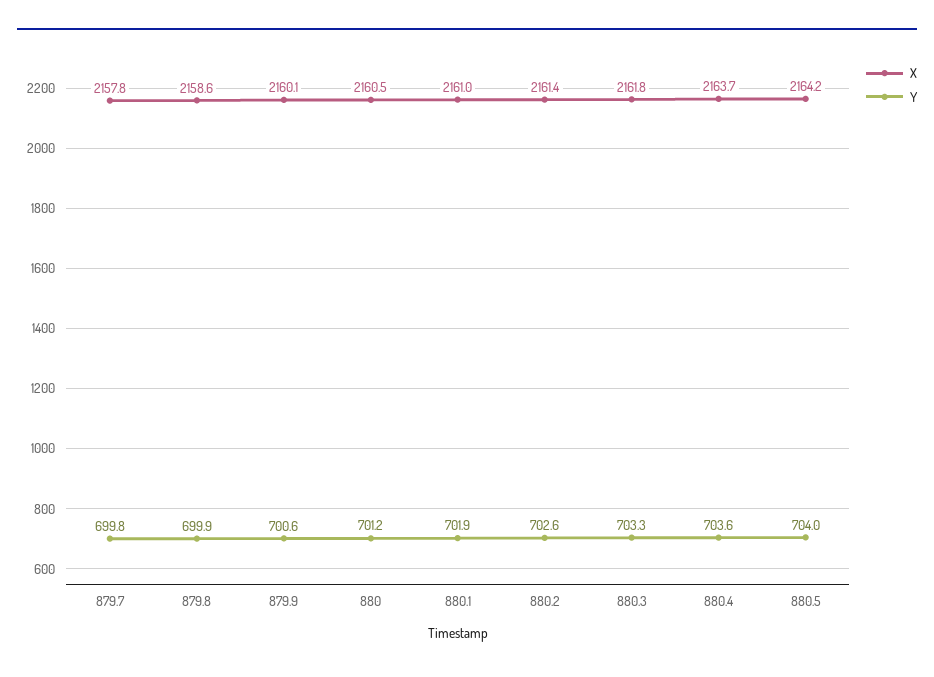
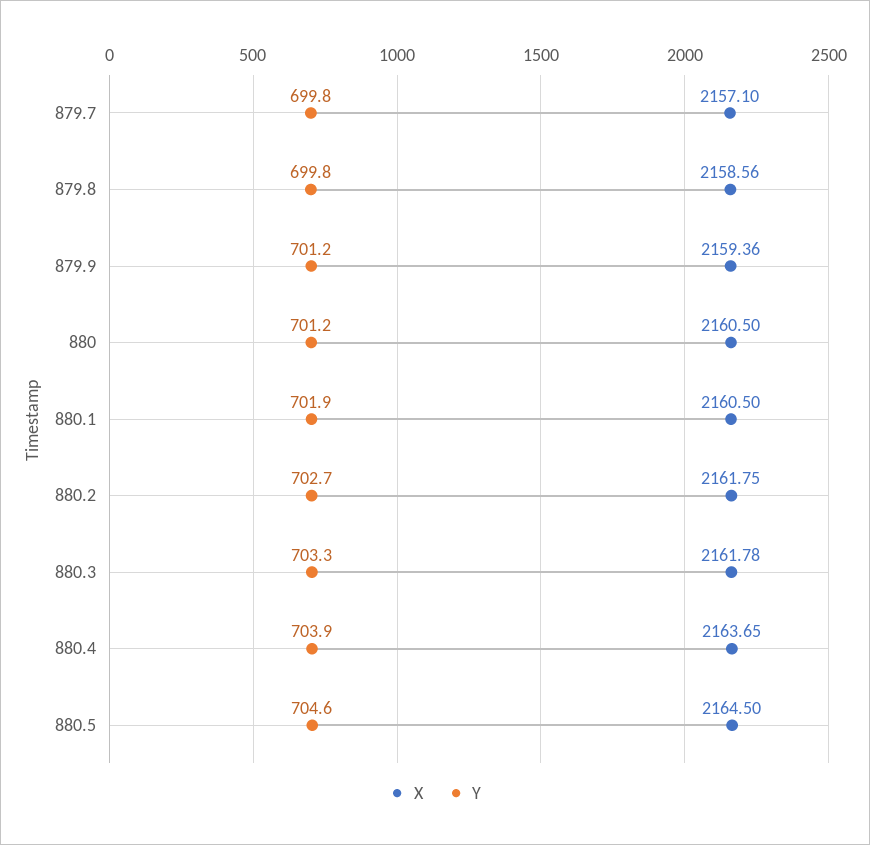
  {
    "X": {
-     "879.7": 2157.8,
+     "879.7": 2157.1,
      "879.8": 2158.56,
-     "879.9": 2160.1,
+     "879.9": 2159.36,
      "880": 2160.5,
-     "880.1": 2161,
+     "880.1": 2160.5,
-     "880.2": 2161.4,
+     "880.2": 2161.75,
      "880.3": 2161.78,
      "880.4": 2163.65,
-     "880.5": 2164.2
+     "880.5": 2164.5
    },
    "Y": {
      "879.7": 699.8,
-     "879.8": 699.9,
+     "879.8": 699.8,
-     "879.9": 700.6,
+     "879.9": 701.2,
      "880": 701.2,
      "880.1": 701.9,
-     "880.2": 702.6,
+     "880.2": 702.7,
      "880.3": 703.3,
-     "880.4": 703.6,
+     "880.4": 703.9,
-     "880.5": 704
+     "880.5": 704.6
    }
  }

